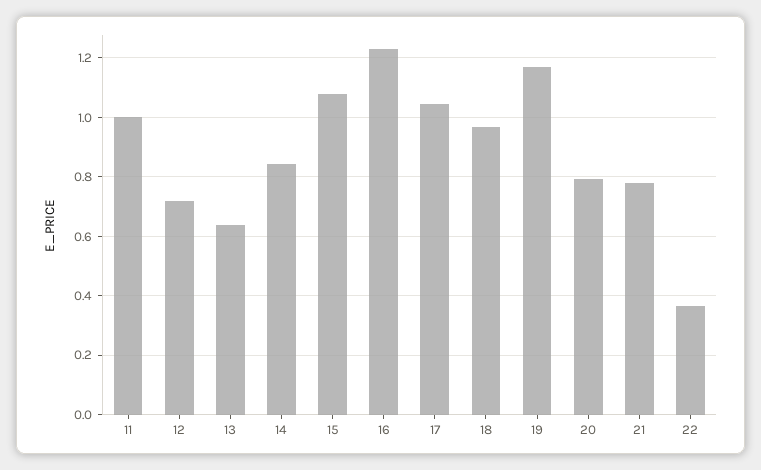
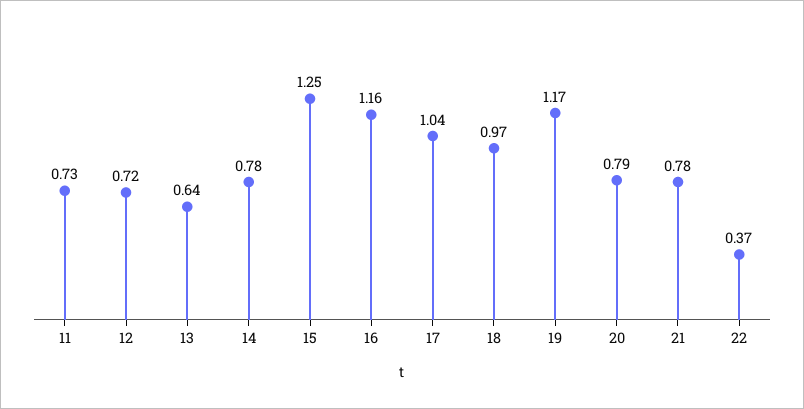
  {
-   "11": 1,
+   "11": 0.73,
    "12": 0.72,
    "13": 0.64,
-   "14": 0.85,
+   "14": 0.78,
-   "15": 1.075,
+   "15": 1.25,
-   "16": 1.225,
+   "16": 1.16,
    "17": 1.04,
    "18": 0.97,
    "19": 1.17,
    "20": 0.79,
    "21": 0.78,
    "22": 0.37
  }

